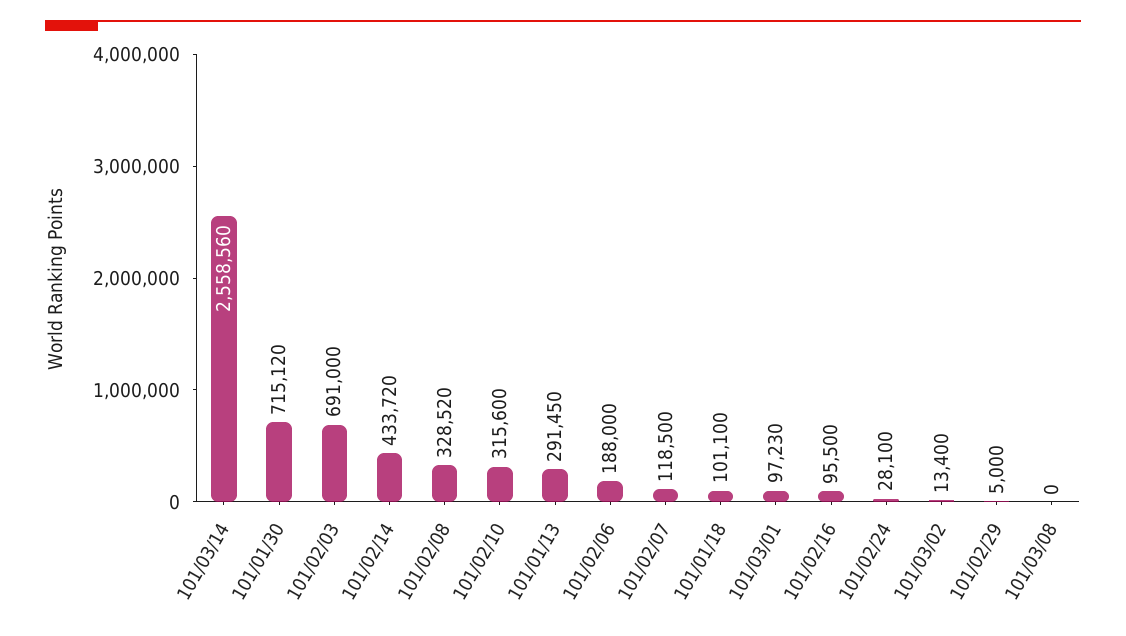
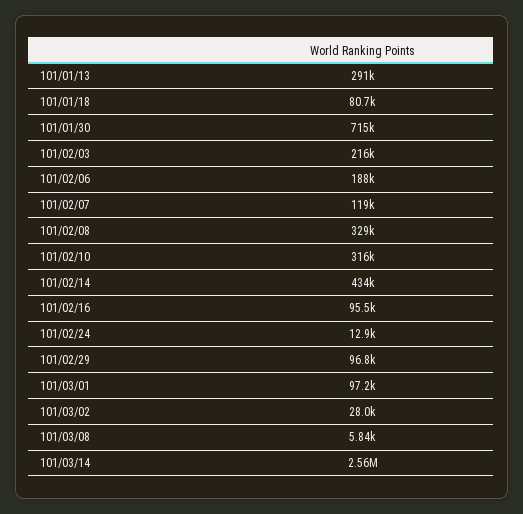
  {
    "101/03/14": 2558560,
    "101/01/30": 715120,
-   "101/02/03": 691000,
+   "101/02/03": 216000,
    "101/02/14": 433720,
    "101/02/08": 328520,
    "101/02/10": 315600,
    "101/01/13": 291450,
    "101/02/06": 188000,
    "101/02/07": 118500,
-   "101/01/18": 101100,
+   "101/01/18": 80700,
    "101/03/01": 97230,
    "101/02/16": 95500,
-   "101/02/24": 28100,
+   "101/02/24": 12900,
-   "101/03/02": 13400,
+   "101/03/02": 28000,
-   "101/02/29": 5000,
+   "101/02/29": 96800,
-   "101/03/08": 0
+   "101/03/08": 5840
  }

